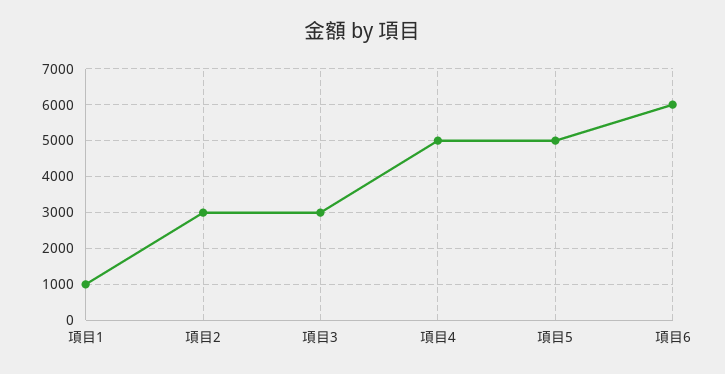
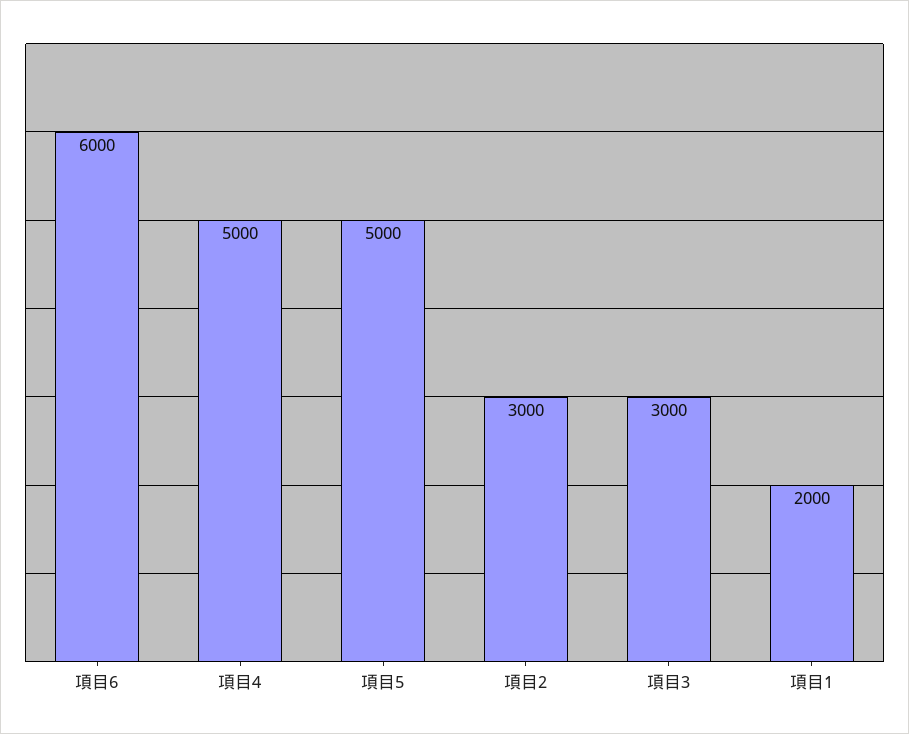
  {
-   "項目1": 1000,
+   "項目1": 2000,
    "項目2": 3000,
    "項目3": 3000,
    "項目4": 5000,
    "項目5": 5000,
    "項目6": 6000
  }

